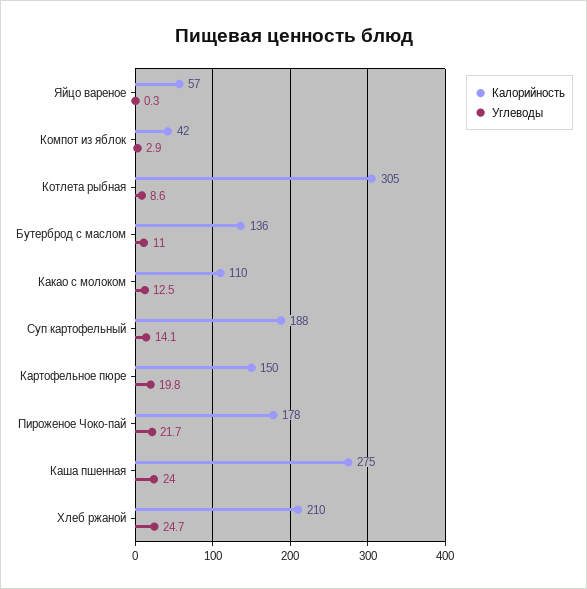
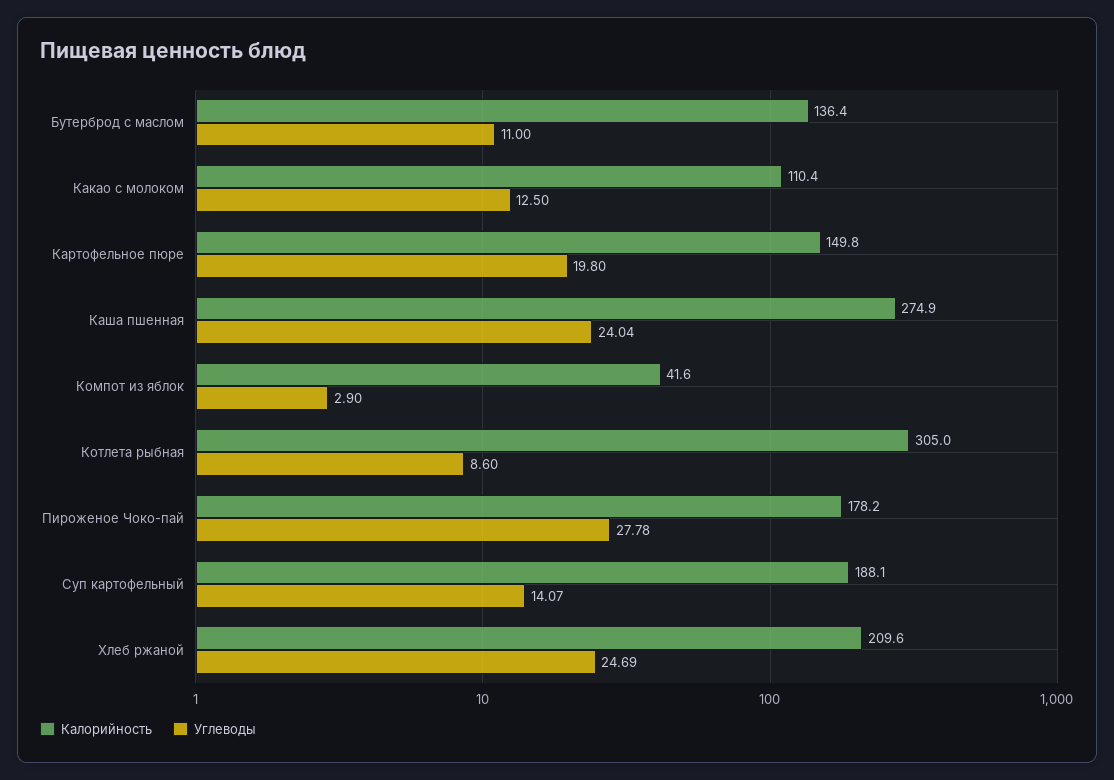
  {
    "Калорийность": {
-     "Яйцо вареное": 57,
      "Компот из яблок": 41.6,
      "Котлета рыбная": 305,
      "Бутерброд с маслом": 136.4,
      "Какао с молоком": 110.4,
      "Суп картофельный": 188.1,
      "Картофельное пюре": 149.8,
      "Пироженое Чоко-пай": 178.2,
      "Каша пшенная": 274.9,
      "Хлеб ржаной": 209.6
    },
    "Углеводы": {
-     "Яйцо вареное": 0.3,
      "Компот из яблок": 2.9,
      "Котлета рыбная": 8.6,
      "Бутерброд с маслом": 11,
      "Какао с молоком": 12.5,
      "Суп картофельный": 14.07,
      "Картофельное пюре": 19.8,
-     "Пироженое Чоко-пай": 21.7,
+     "Пироженое Чоко-пай": 27.78,
      "Каша пшенная": 24.04,
      "Хлеб ржаной": 24.69
    }
  }

